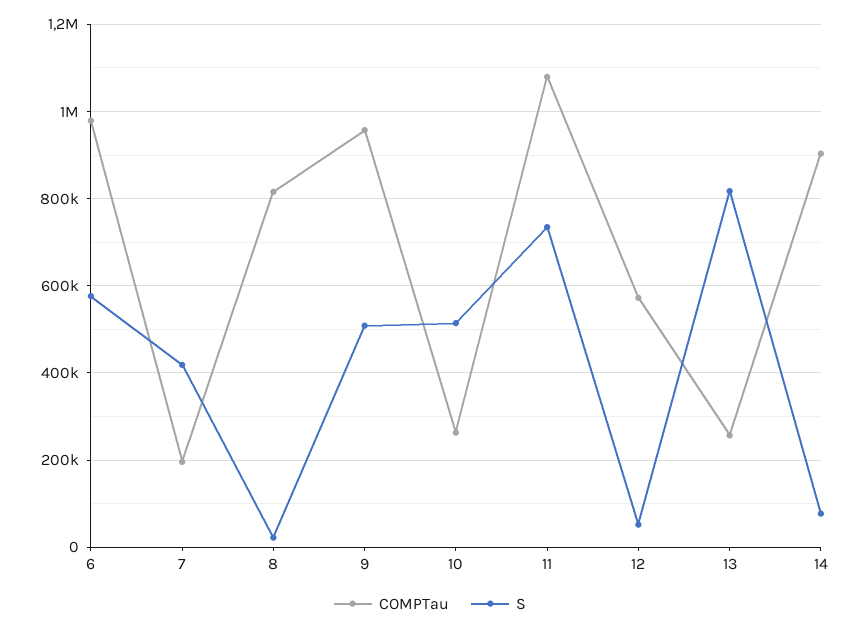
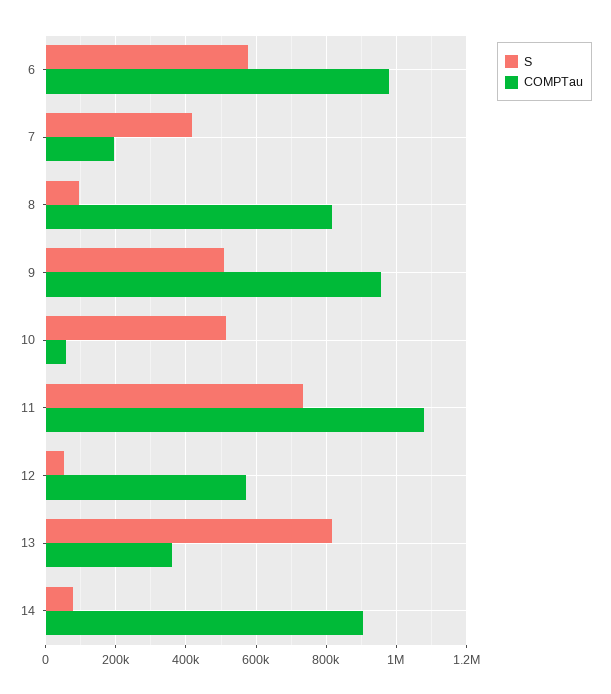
  {
    "COMPTau": {
      "6": 980000,
      "7": 200000,
      "8": 820000,
      "9": 960000,
-     "10": 260000,
+     "10": 60000,
      "11": 1080000,
      "12": 580000,
-     "13": 260000,
+     "13": 360000,
      "14": 900000
    },
    "S": {
      "6": 580000,
      "7": 420000,
-     "8": 20000,
+     "8": 100000,
      "9": 500000,
      "10": 520000,
      "11": 740000,
      "12": 60000,
      "13": 820000,
      "14": 80000
    }
  }

